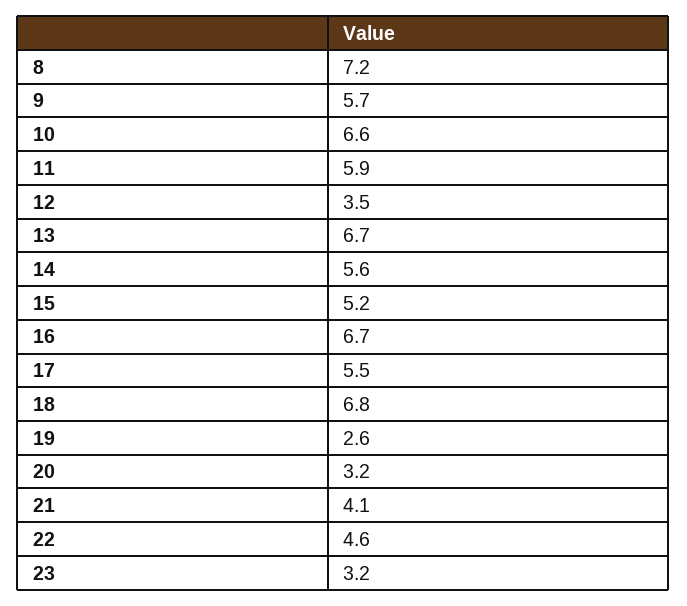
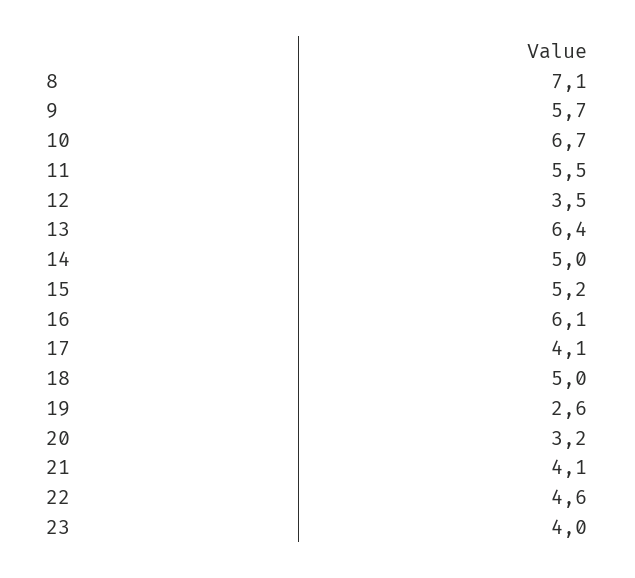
  {
-   "8": 7.2,
+   "8": 7.1,
    "9": 5.7,
-   "10": 6.6,
+   "10": 6.7,
-   "11": 5.9,
+   "11": 5.5,
    "12": 3.5,
-   "13": 6.7,
+   "13": 6.4,
-   "14": 5.6,
+   "14": 5,
    "15": 5.2,
-   "16": 6.7,
+   "16": 6.1,
-   "17": 5.5,
+   "17": 4.1,
-   "18": 6.8,
+   "18": 5,
    "19": 2.6,
    "20": 3.2,
    "21": 4.1,
    "22": 4.6,
-   "23": 3.2
+   "23": 4
  }

